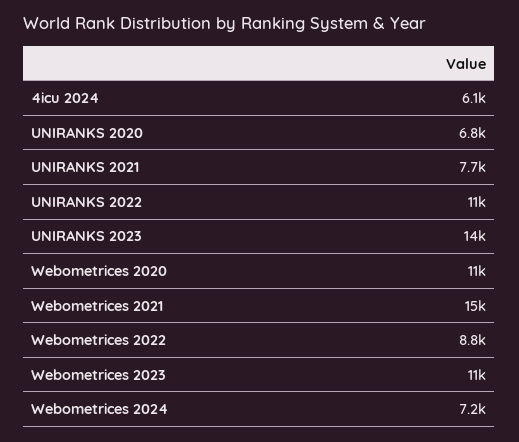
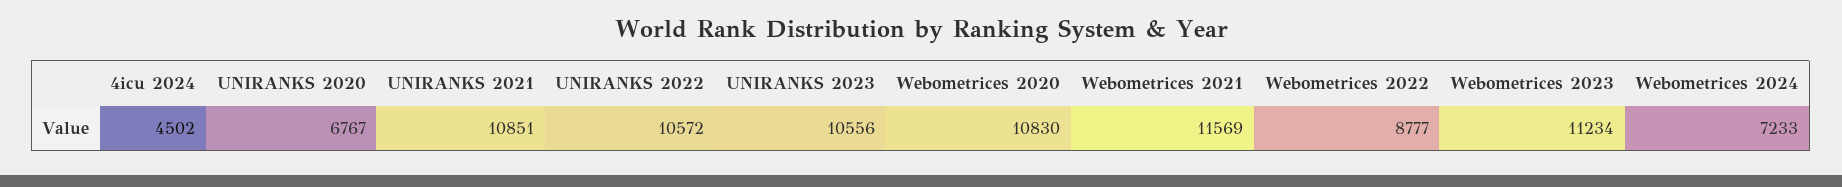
  {
-   "4icu 2024": 6100,
+   "4icu 2024": 4502,
    "UNIRANKS 2020": 6767,
-   "UNIRANKS 2021": 7700,
+   "UNIRANKS 2021": 10851,
    "UNIRANKS 2022": 10572,
-   "UNIRANKS 2023": 14000,
+   "UNIRANKS 2023": 10556,
    "Webometrices 2020": 10830,
-   "Webometrices 2021": 15000,
+   "Webometrices 2021": 11569,
    "Webometrices 2022": 8777,
    "Webometrices 2023": 11234,
    "Webometrices 2024": 7233
  }

